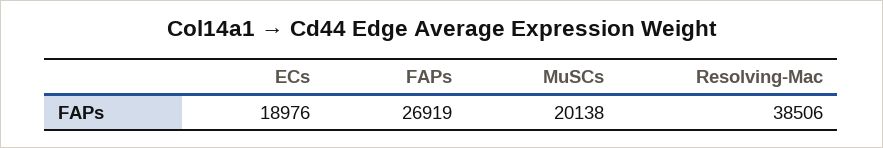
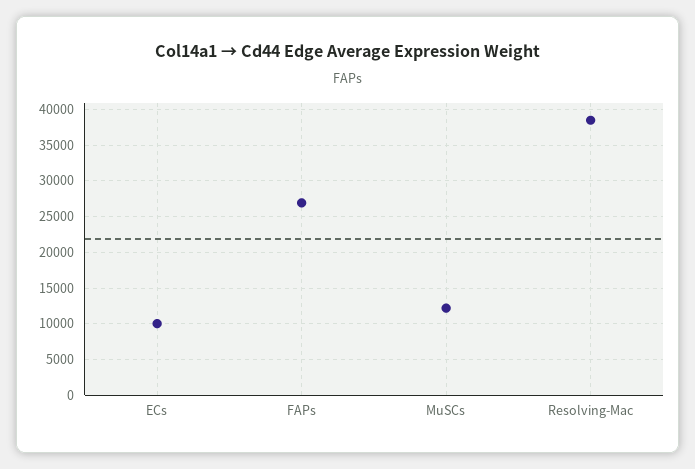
  {
-   "ECs": 18976,
+   "ECs": 10000,
    "FAPs": 26919,
-   "MuSCs": 20138,
+   "MuSCs": 12000,
    "Resolving-Mac": 38506
  }

